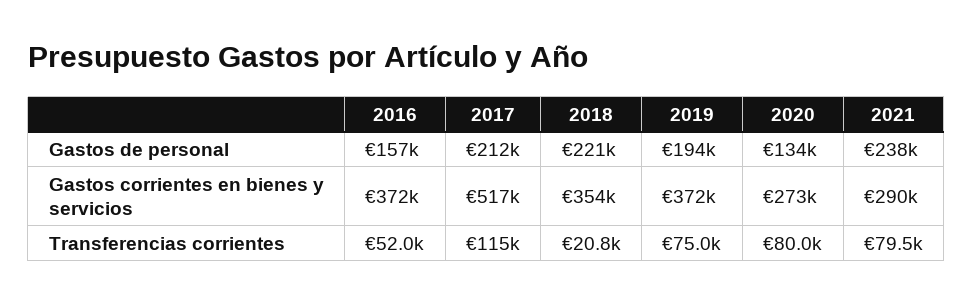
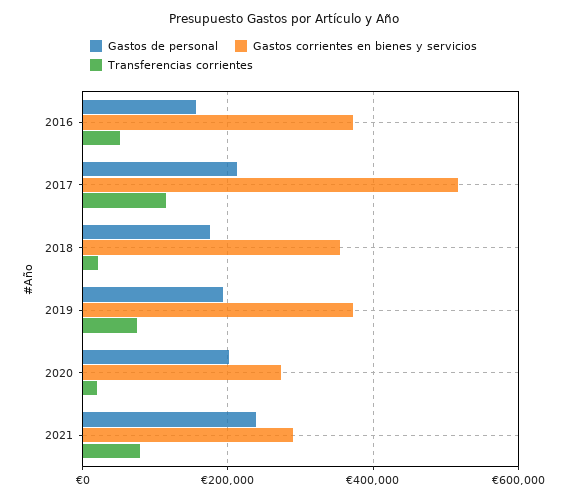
  {
    "Gastos de personal": {
      "2016": 157000,
      "2017": 212000,
-     "2018": 221000,
+     "2018": 180000,
      "2019": 194000,
-     "2020": 134000,
+     "2020": 200000,
      "2021": 238000
    },
    "Gastos corrientes en bienes y servicios": {
      "2016": 372000,
      "2017": 517000,
      "2018": 354000,
      "2019": 372000,
      "2020": 273000,
      "2021": 290000
    },
    "Transferencias corrientes": {
      "2016": 52000,
      "2017": 115000,
      "2018": 20800,
      "2019": 75000,
-     "2020": 80000,
+     "2020": 20000,
      "2021": 79500
    }
  }

